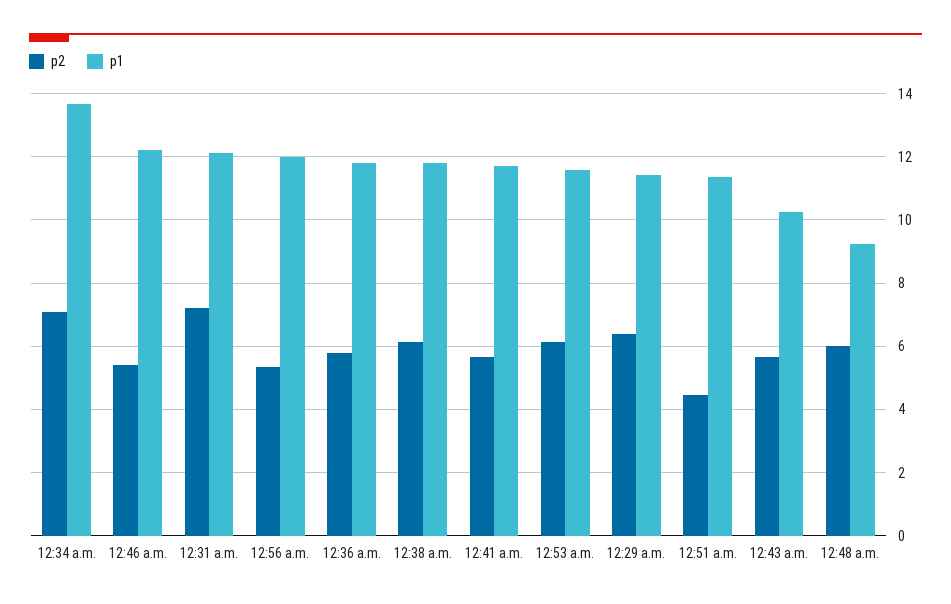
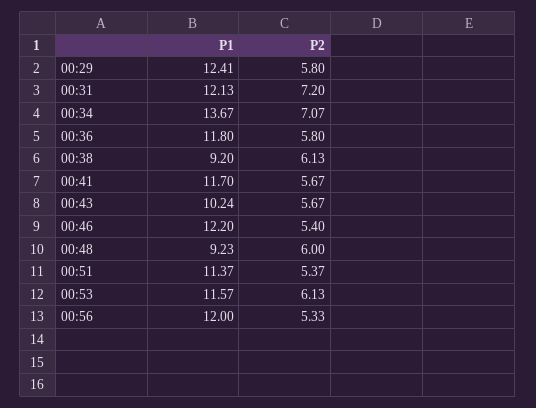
  {
    "p2": {
      "12:34 a.m.": 7.07,
      "12:46 a.m.": 5.4,
      "12:31 a.m.": 7.2,
      "12:56 a.m.": 5.33,
      "12:36 a.m.": 5.8,
      "12:38 a.m.": 6.13,
      "12:41 a.m.": 5.67,
      "12:53 a.m.": 6.13,
-     "12:29 a.m.": 6.4,
+     "12:29 a.m.": 5.8,
-     "12:51 a.m.": 4.4,
+     "12:51 a.m.": 5.37,
      "12:43 a.m.": 5.67,
      "12:48 a.m.": 6
    },
    "p1": {
      "12:34 a.m.": 13.67,
      "12:46 a.m.": 12.2,
      "12:31 a.m.": 12.13,
      "12:56 a.m.": 12,
      "12:36 a.m.": 11.8,
-     "12:38 a.m.": 11.8,
+     "12:38 a.m.": 9.2,
      "12:41 a.m.": 11.7,
      "12:53 a.m.": 11.57,
-     "12:29 a.m.": 11.4,
+     "12:29 a.m.": 12.41,
      "12:51 a.m.": 11.37,
      "12:43 a.m.": 10.24,
      "12:48 a.m.": 9.23
    }
  }

